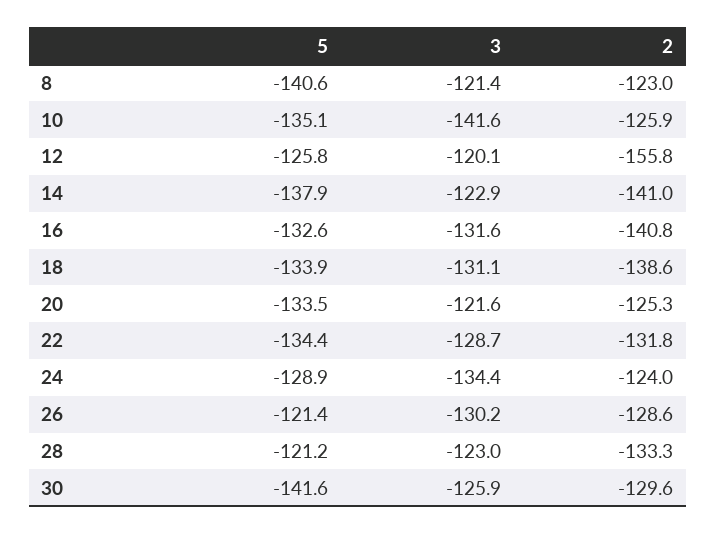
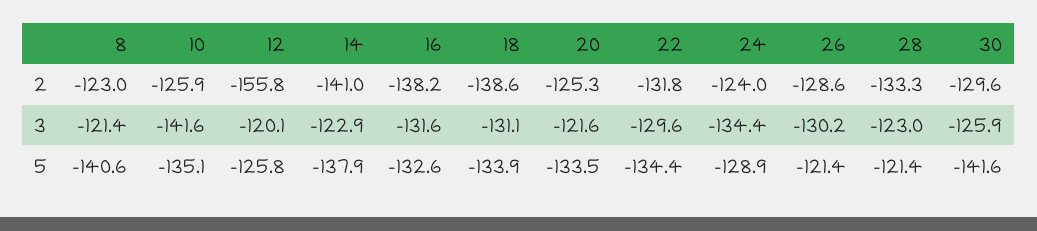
  {
    "5": {
      "8": -140.6,
      "10": -135.1,
      "12": -125.8,
      "14": -137.9,
      "16": -132.6,
      "18": -133.9,
      "20": -133.5,
      "22": -134.4,
      "24": -128.9,
      "26": -121.4,
-     "28": -121.2,
+     "28": -121.4,
      "30": -141.6
    },
    "3": {
      "8": -121.4,
      "10": -141.6,
      "12": -120.1,
      "14": -122.9,
      "16": -131.6,
      "18": -131.1,
      "20": -121.6,
-     "22": -128.7,
+     "22": -129.6,
      "24": -134.4,
      "26": -130.2,
      "28": -123,
      "30": -125.9
    },
    "2": {
      "8": -123,
      "10": -125.9,
      "12": -155.8,
      "14": -141,
-     "16": -140.8,
+     "16": -138.2,
      "18": -138.6,
      "20": -125.3,
      "22": -131.8,
      "24": -124,
      "26": -128.6,
      "28": -133.3,
      "30": -129.6
    }
  }

